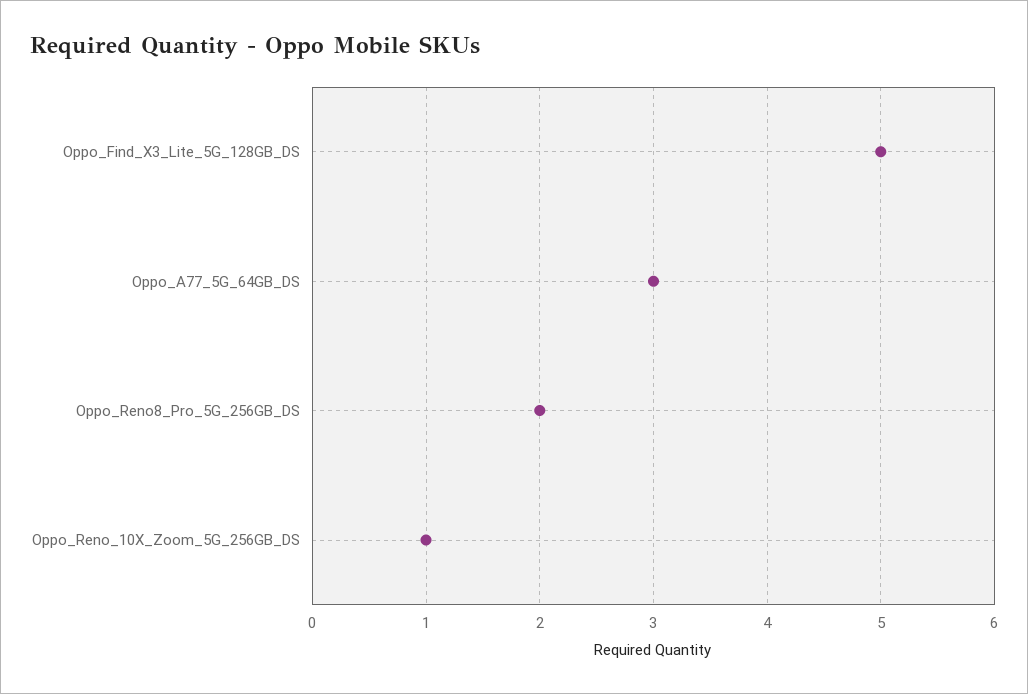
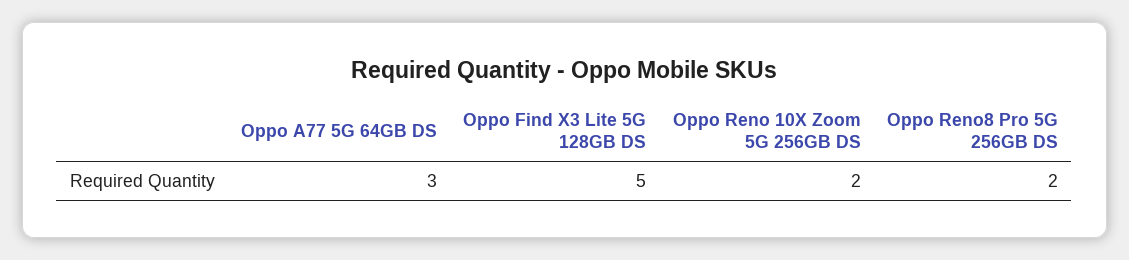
  {
    "Oppo_Find_X3_Lite_5G_128GB_DS": 5,
    "Oppo_A77_5G_64GB_DS": 3,
    "Oppo_Reno8_Pro_5G_256GB_DS": 2,
-   "Oppo_Reno_10X_Zoom_5G_256GB_DS": 1
+   "Oppo_Reno_10X_Zoom_5G_256GB_DS": 2
  }

